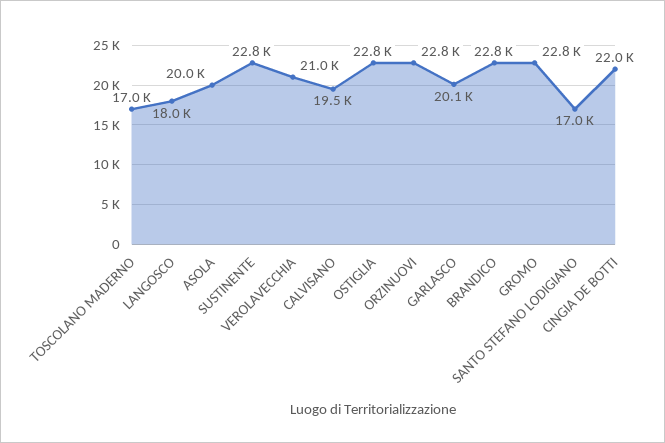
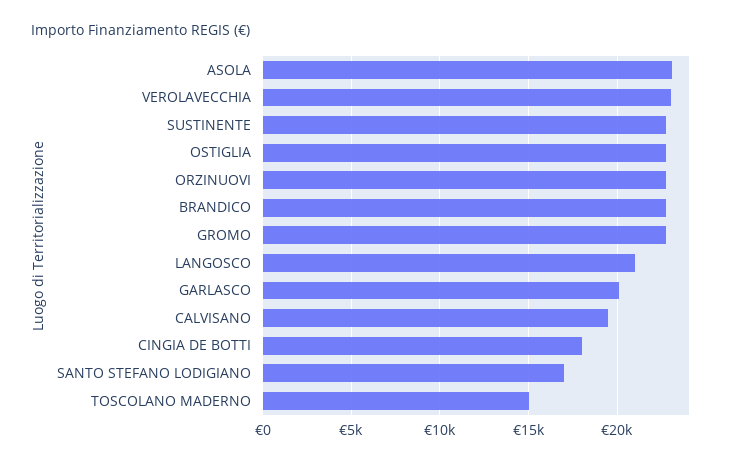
  {
-   "TOSCOLANO MADERNO": 17000,
+   "TOSCOLANO MADERNO": 15000,
-   "LANGOSCO": 18000,
+   "LANGOSCO": 21000,
-   "ASOLA": 20000,
+   "ASOLA": 23000,
    "SUSTINENTE": 22800,
-   "VEROLAVECCHIA": 21000,
+   "VEROLAVECCHIA": 23000,
    "CALVISANO": 19500,
    "OSTIGLIA": 22800,
    "ORZINUOVI": 22800,
    "GARLASCO": 20100,
    "BRANDICO": 22800,
    "GROMO": 22800,
    "SANTO STEFANO LODIGIANO": 17000,
-   "CINGIA DE BOTTI": 22000
+   "CINGIA DE BOTTI": 18000
  }

